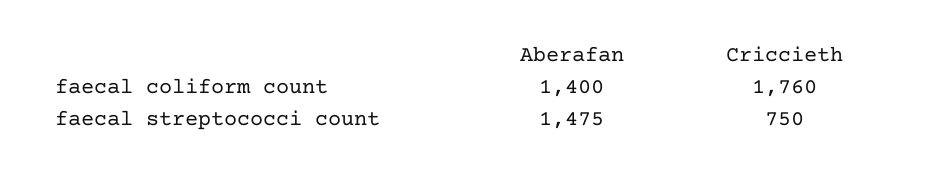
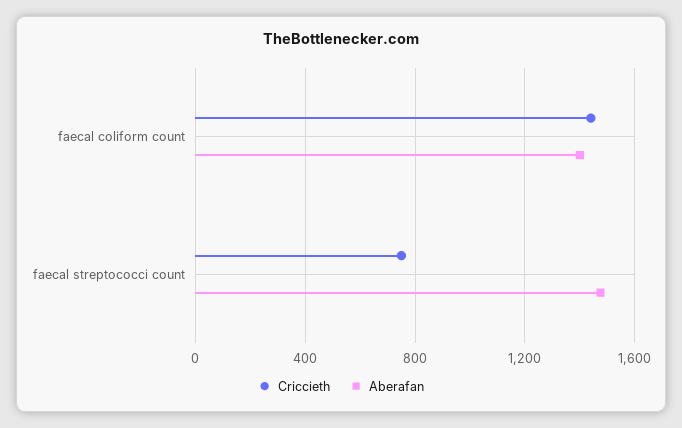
  {
    "Aberafan": {
      "faecal coliform count": 1400,
      "faecal streptococci count": 1475
    },
    "Criccieth": {
-     "faecal coliform count": 1760,
+     "faecal coliform count": 1450,
      "faecal streptococci count": 750
    }
  }

